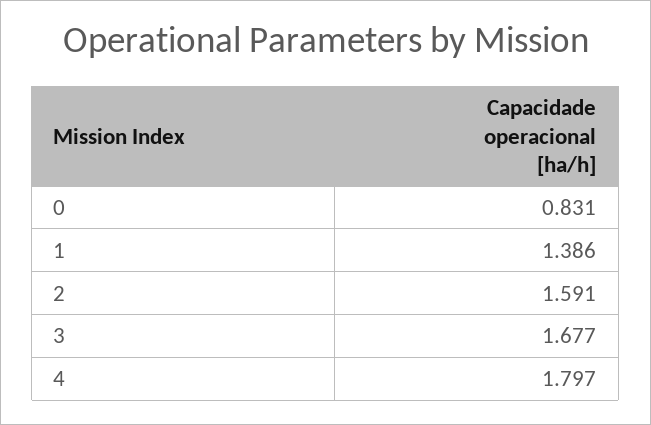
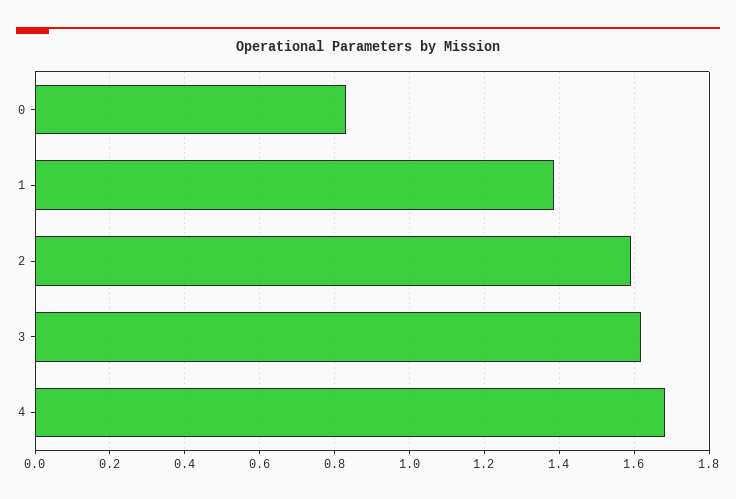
  {
    "0": 0.831,
    "1": 1.386,
    "2": 1.591,
-   "3": 1.677,
+   "3": 1.62,
-   "4": 1.797
+   "4": 1.68
  }

